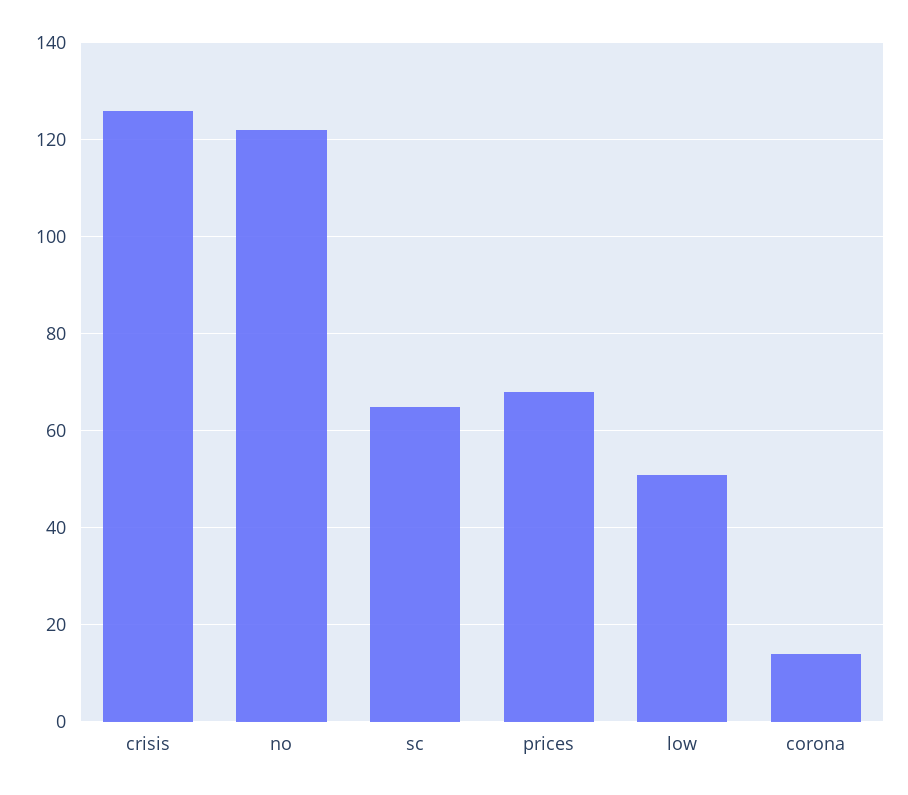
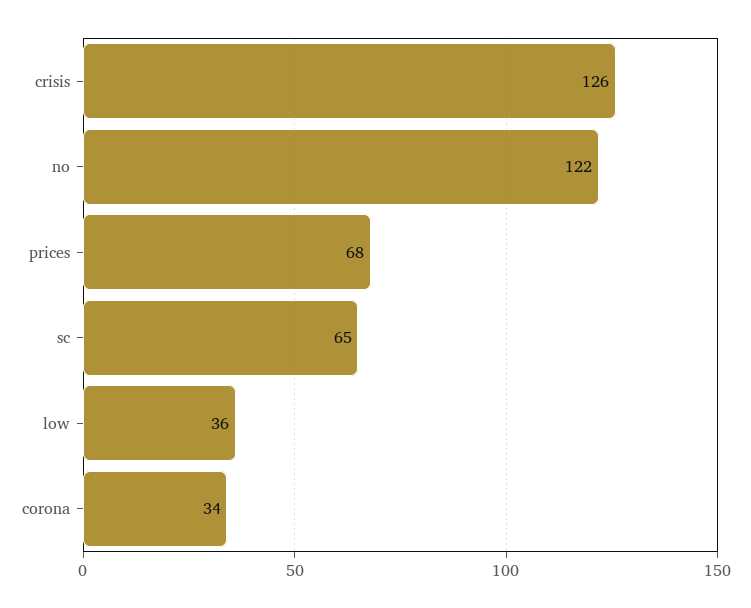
  {
    "crisis": 126,
    "no": 122,
    "sc": 65,
    "prices": 68,
-   "low": 50,
+   "low": 36,
-   "corona": 15
+   "corona": 34
  }

